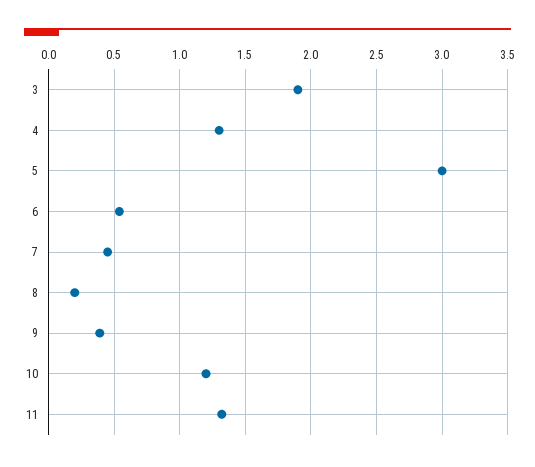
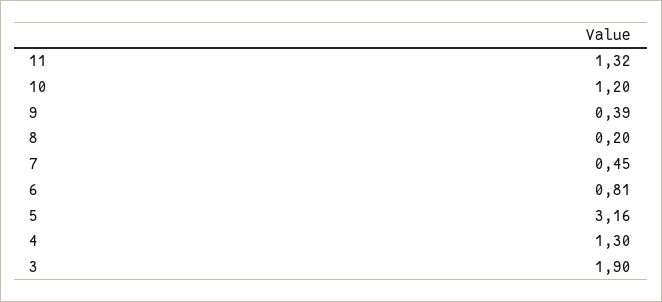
  {
    "3": 1.9,
    "4": 1.3,
-   "5": 3,
+   "5": 3.16,
-   "6": 0.55,
+   "6": 0.81,
    "7": 0.45,
    "8": 0.2,
    "9": 0.39,
    "10": 1.2,
    "11": 1.32
  }

